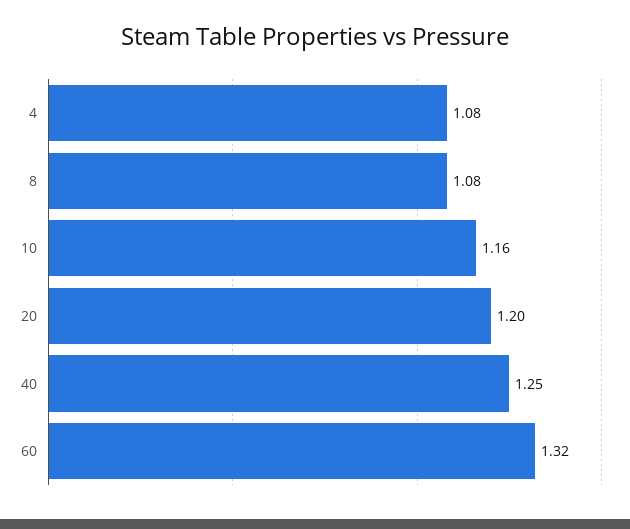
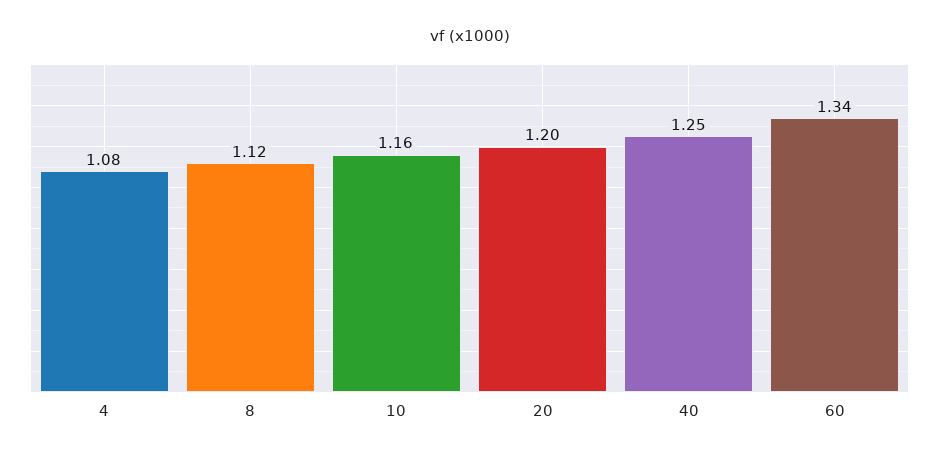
  {
    "4": 1.08,
-   "8": 1.08,
+   "8": 1.12,
    "10": 1.16,
    "20": 1.2,
    "40": 1.25,
-   "60": 1.32
+   "60": 1.34
  }

